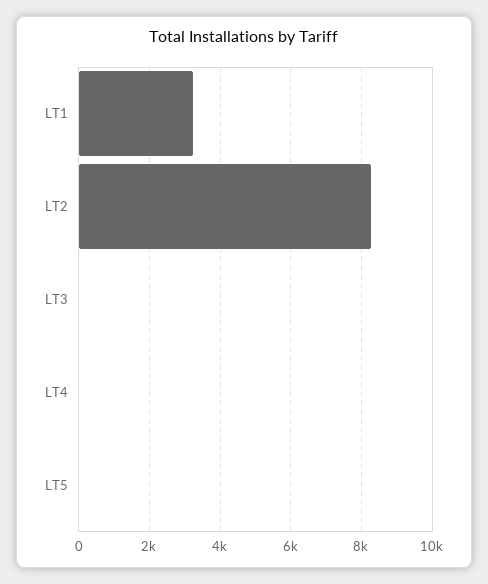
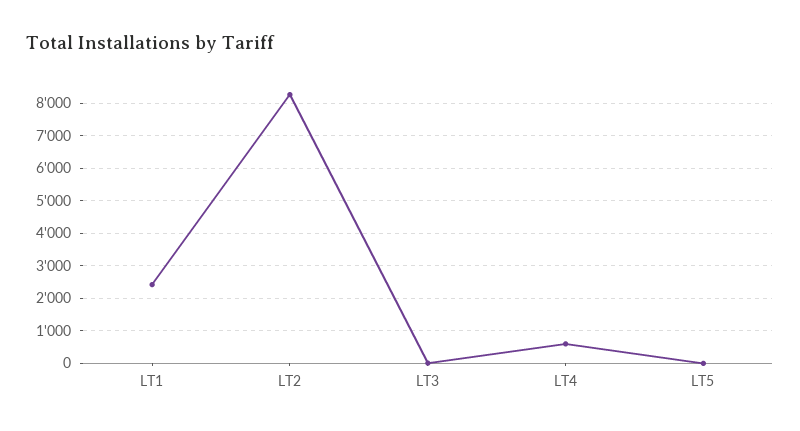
  {
-   "LT1": 3200,
+   "LT1": 2400,
    "LT2": 8200,
    "LT3": 0,
-   "LT4": 0,
+   "LT4": 600,
    "LT5": 0
  }

